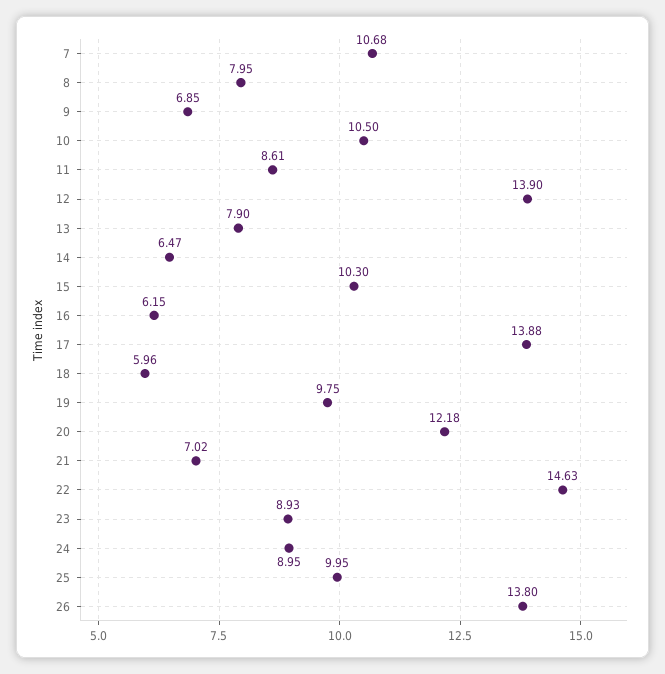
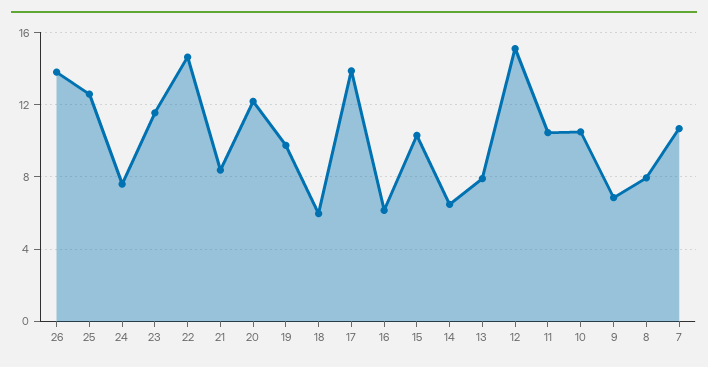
  {
    "7": 10.68,
    "8": 7.95,
    "9": 6.85,
    "10": 10.5,
-   "11": 8.61,
+   "11": 10.5,
-   "12": 13.9,
+   "12": 15,
    "13": 7.9,
    "14": 6.47,
    "15": 10.3,
    "16": 6.15,
    "17": 13.88,
    "18": 5.96,
    "19": 9.75,
    "20": 12.18,
-   "21": 7.02,
+   "21": 8.5,
    "22": 14.63,
-   "23": 8.93,
+   "23": 11.5,
-   "24": 8.95,
+   "24": 7.5,
-   "25": 9.95,
+   "25": 12.5,
    "26": 13.8
  }

